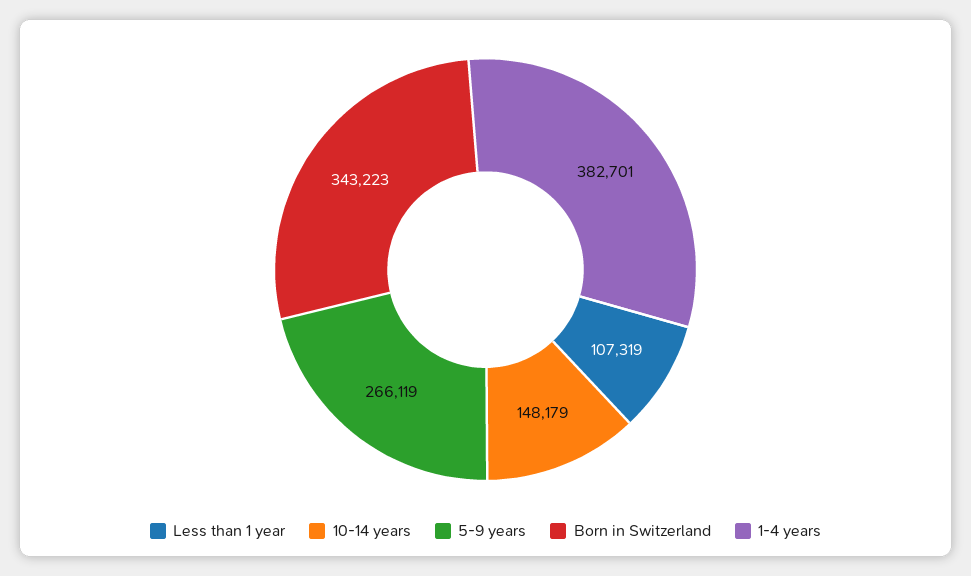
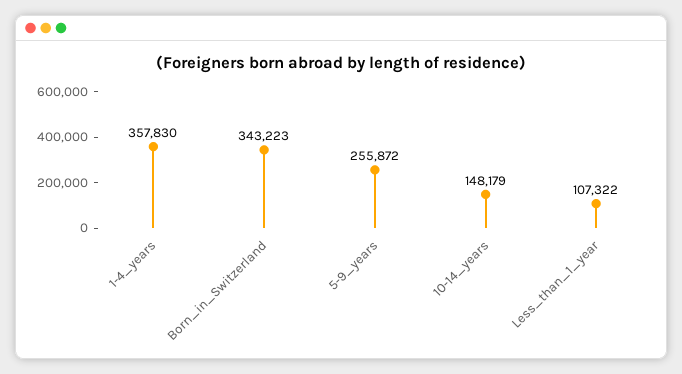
  {
-   "Less than 1 year": 107319,
+   "Less than 1 year": 107322,
    "10-14 years": 148179,
-   "5-9 years": 266119,
+   "5-9 years": 255872,
    "Born in Switzerland": 343223,
-   "1-4 years": 382701
+   "1-4 years": 357830
  }

